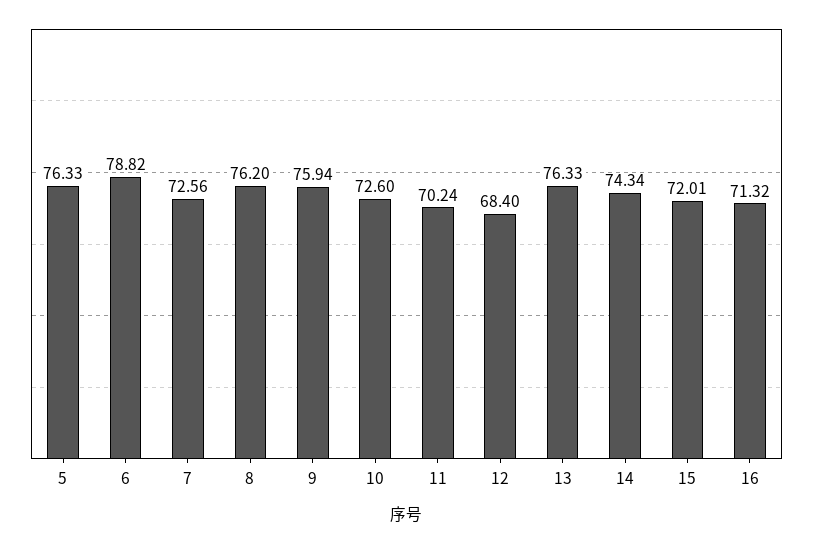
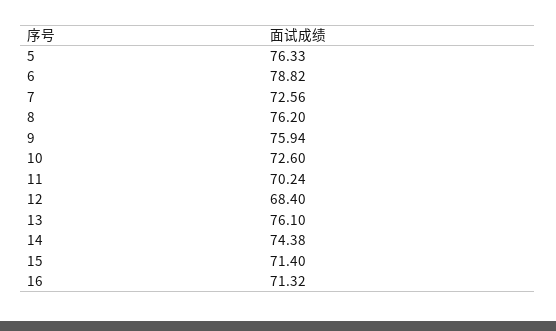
  {
    "5": 76.33,
    "6": 78.82,
    "7": 72.56,
    "8": 76.2,
    "9": 75.94,
    "10": 72.6,
    "11": 70.24,
    "12": 68.4,
-   "13": 76.33,
+   "13": 76.1,
-   "14": 74.34,
+   "14": 74.38,
-   "15": 72.01,
+   "15": 71.4,
    "16": 71.32
  }

